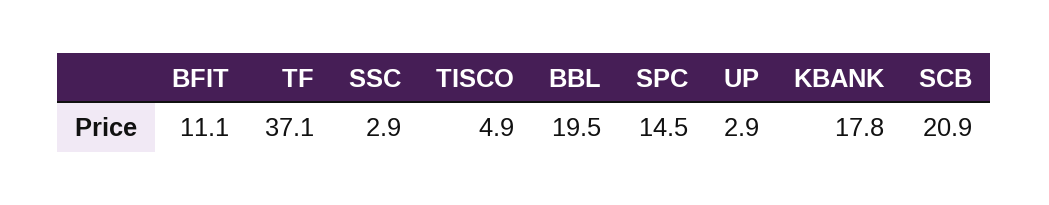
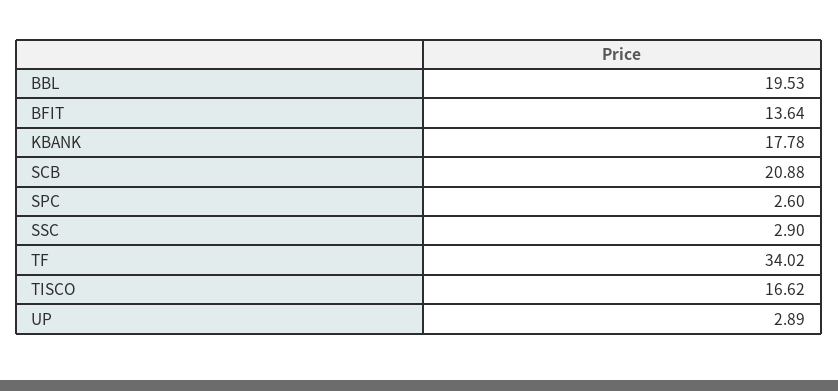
  {
-   "BFIT": 11.1,
+   "BFIT": 13.64,
-   "TF": 37.1,
+   "TF": 34.02,
    "SSC": 2.9,
-   "TISCO": 4.9,
+   "TISCO": 16.62,
    "BBL": 19.53,
-   "SPC": 14.5,
+   "SPC": 2.6,
    "UP": 2.89,
    "KBANK": 17.78,
    "SCB": 20.88
  }

